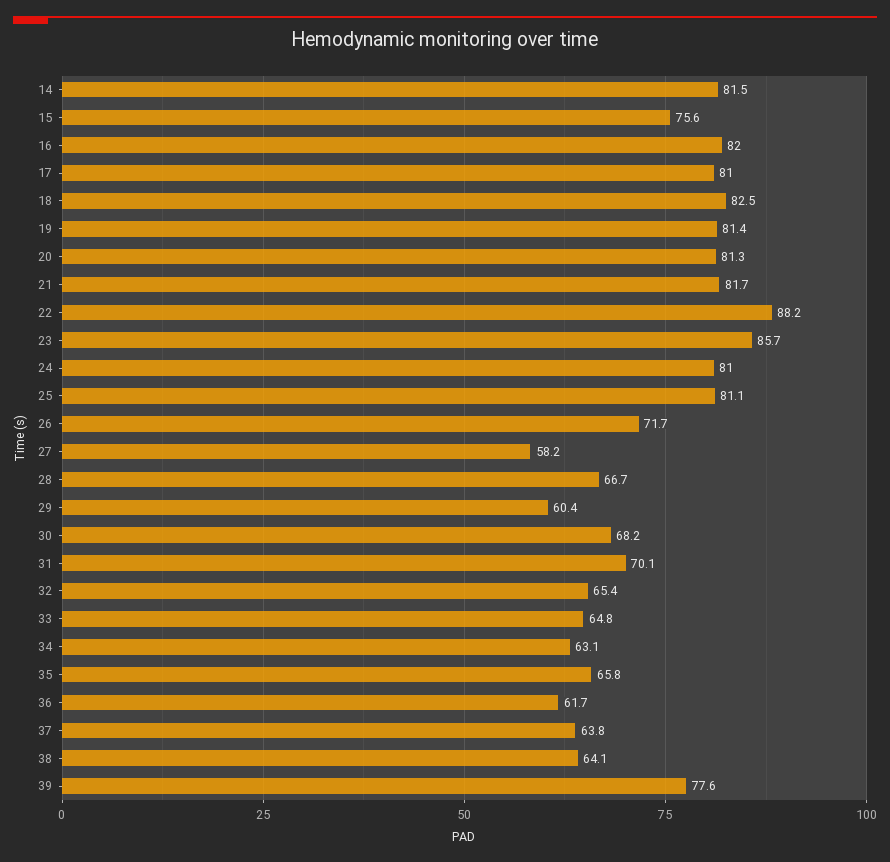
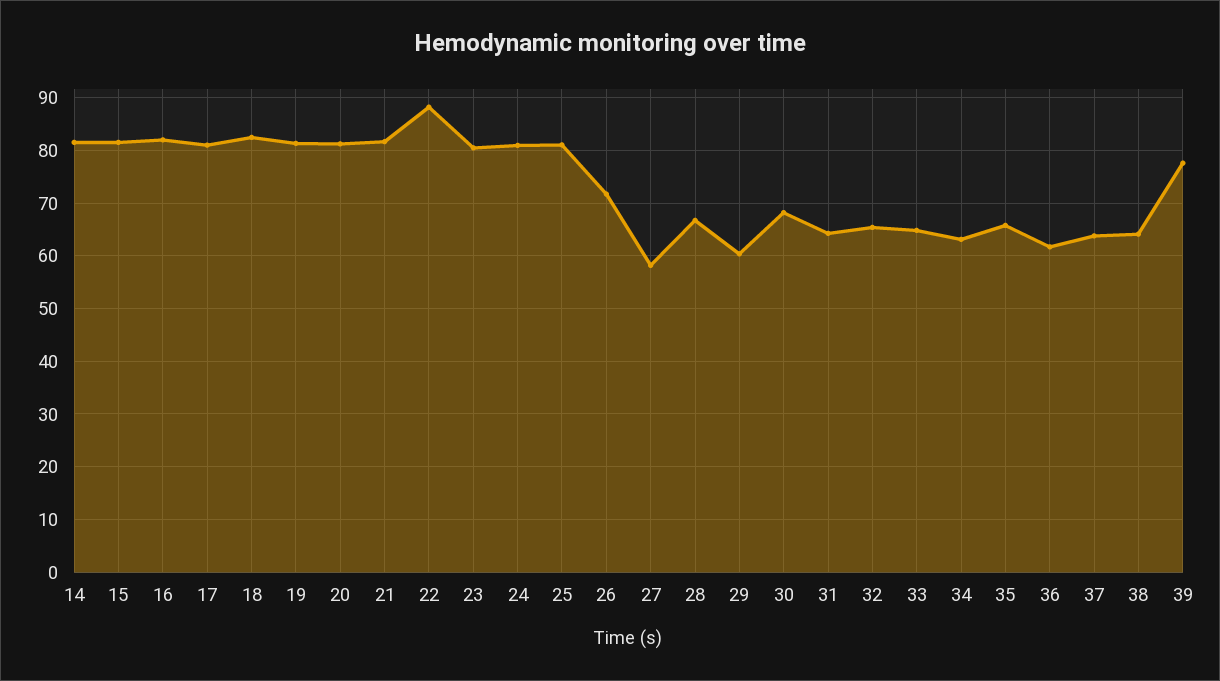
  {
    "14": 81.5,
-   "15": 75.6,
+   "15": 82,
    "16": 82,
    "17": 81,
    "18": 82.5,
    "19": 81.4,
    "20": 81.3,
    "21": 81.7,
    "22": 88.2,
-   "23": 85.7,
+   "23": 80,
    "24": 81,
    "25": 81.1,
    "26": 71.7,
    "27": 58.2,
    "28": 66.7,
    "29": 60.4,
    "30": 68.2,
-   "31": 70.1,
+   "31": 64,
    "32": 65.4,
    "33": 64.8,
    "34": 63.1,
    "35": 65.8,
    "36": 61.7,
    "37": 63.8,
    "38": 64.1,
    "39": 77.6
  }

